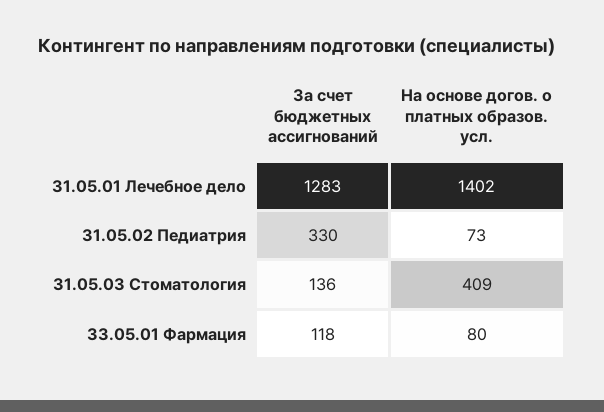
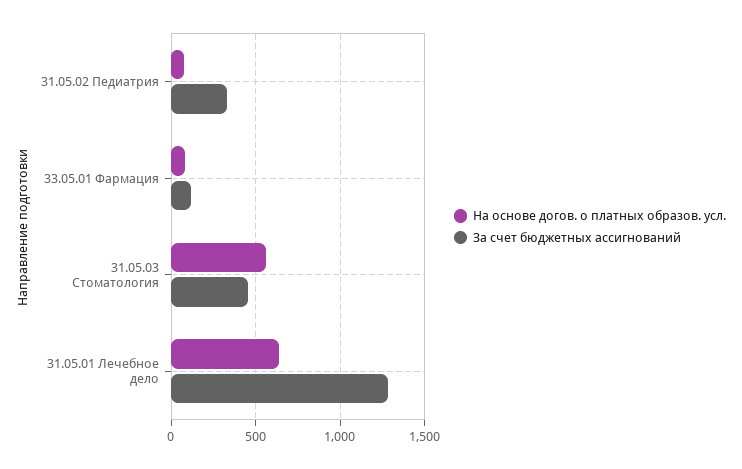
  {
    "За счет бюджетных ассигнований": {
      "31.05.01 Лечебное дело": 1283,
      "31.05.02 Педиатрия": 330,
-     "31.05.03 Стоматология": 136,
+     "31.05.03 Стоматология": 450,
      "33.05.01 Фармация": 118
    },
    "На основе догов. о платных образов. усл.": {
-     "31.05.01 Лечебное дело": 1402,
+     "31.05.01 Лечебное дело": 650,
      "31.05.02 Педиатрия": 73,
-     "31.05.03 Стоматология": 409,
+     "31.05.03 Стоматология": 550,
      "33.05.01 Фармация": 80
    }
  }

